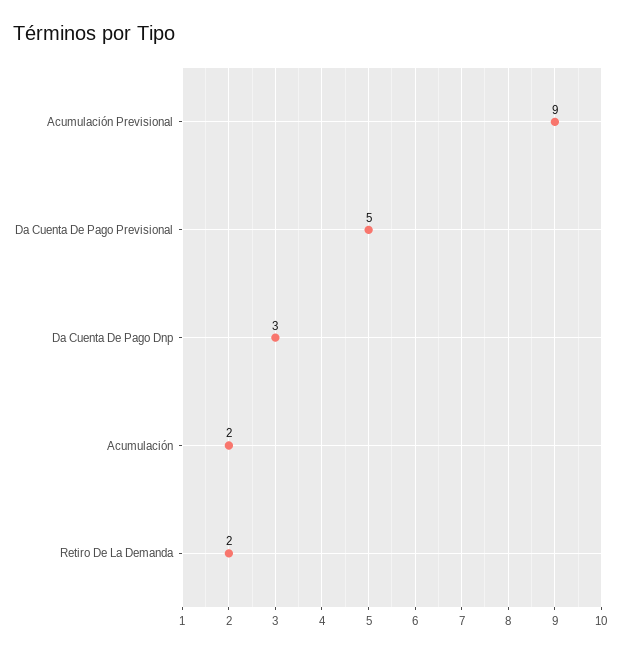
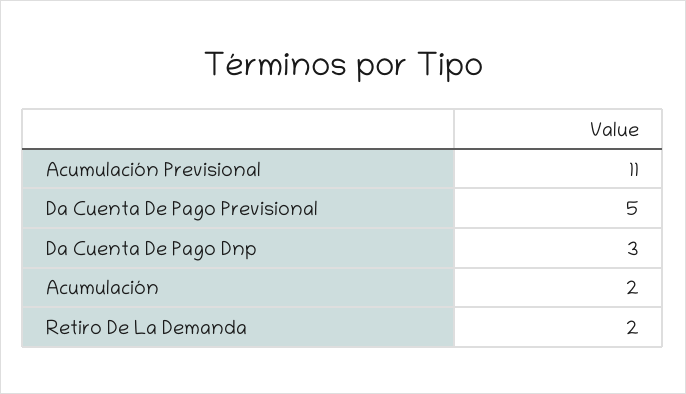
  {
-   "Acumulación Previsional": 9,
+   "Acumulación Previsional": 11,
    "Da Cuenta De Pago Previsional": 5,
    "Da Cuenta De Pago Dnp": 3,
    "Acumulación": 2,
    "Retiro De La Demanda": 2
  }

